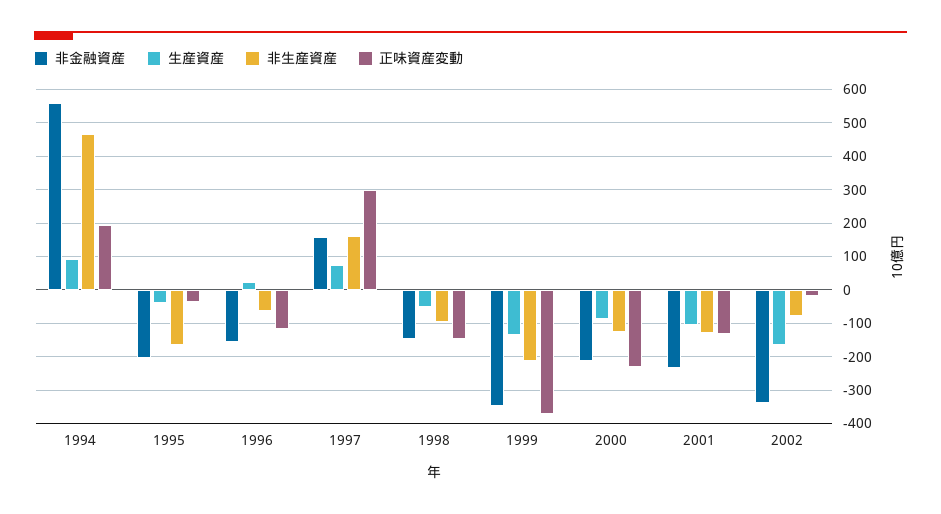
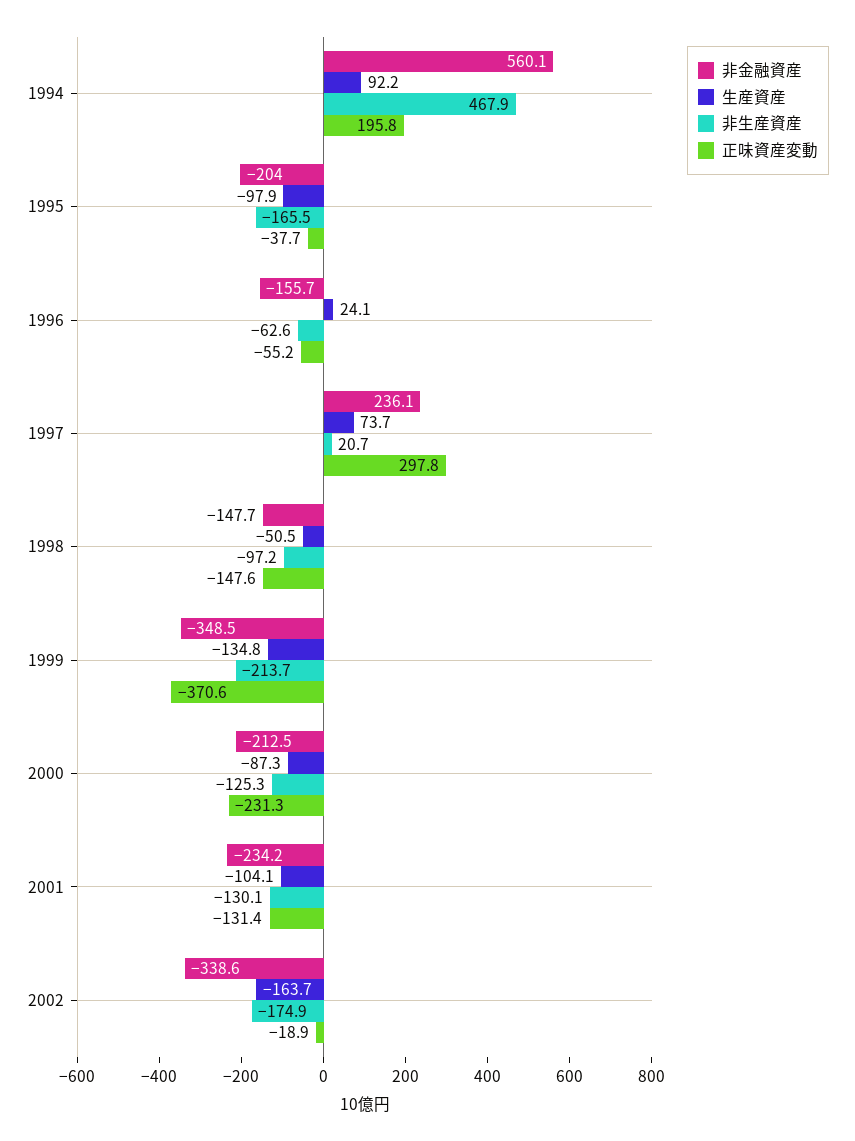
  {
    "非金融資産": {
      "1994": 560.1,
      "1995": -204,
      "1996": -155.7,
-     "1997": 160,
+     "1997": 236.1,
      "1998": -147.7,
      "1999": -348.5,
      "2000": -212.5,
      "2001": -234.2,
      "2002": -338.6
    },
    "生産資産": {
      "1994": 92.2,
-     "1995": -40,
+     "1995": -97.9,
      "1996": 24.1,
      "1997": 73.7,
      "1998": -50.5,
      "1999": -134.8,
      "2000": -87.3,
      "2001": -104.1,
      "2002": -163.7
    },
    "非生産資産": {
      "1994": 467.9,
      "1995": -165.5,
      "1996": -62.6,
-     "1997": 160,
+     "1997": 20.7,
      "1998": -97.2,
      "1999": -213.7,
      "2000": -125.3,
      "2001": -130.1,
-     "2002": -80
+     "2002": -174.9
    },
    "正味資産変動": {
      "1994": 195.8,
      "1995": -37.7,
-     "1996": -120,
+     "1996": -55.2,
      "1997": 297.8,
      "1998": -147.6,
      "1999": -370.6,
      "2000": -231.3,
      "2001": -131.4,
      "2002": -18.9
    }
  }

